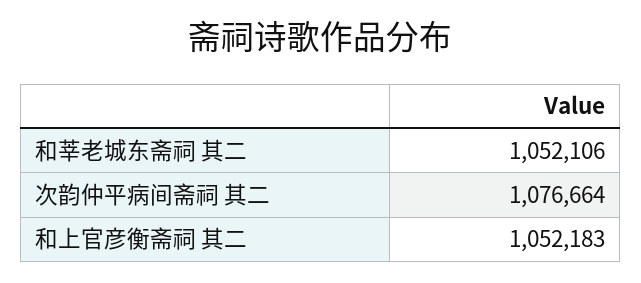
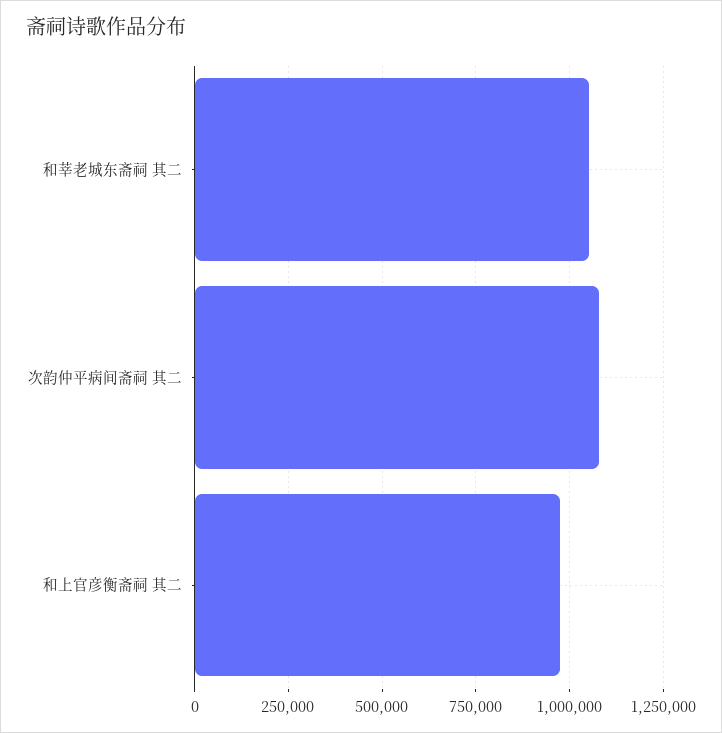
  {
    "和莘老城东斋祠 其二": 1052106,
    "次韵仲平病间斋祠 其二": 1076664,
-   "和上官彦衡斋祠 其二": 1052183
+   "和上官彦衡斋祠 其二": 975000
  }

